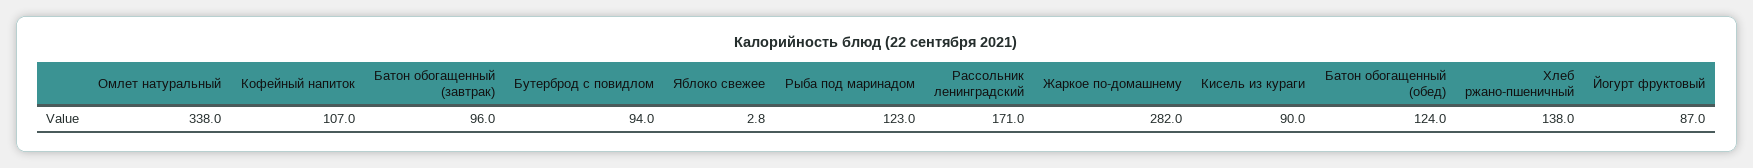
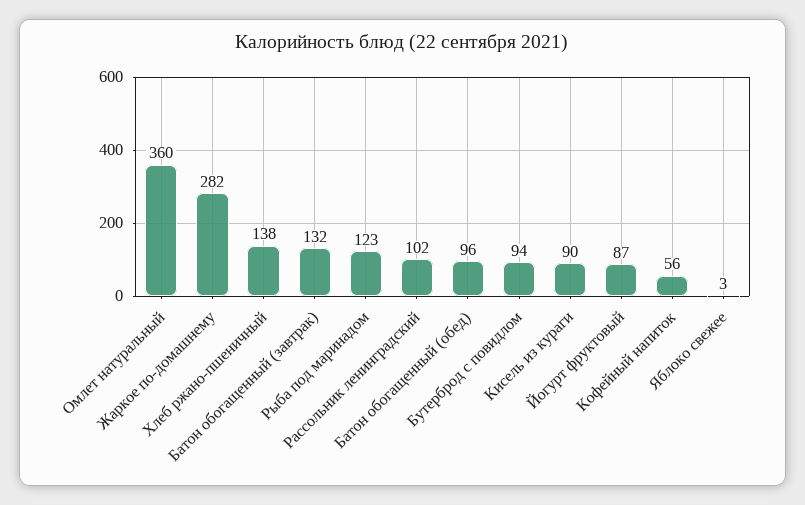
  {
-   "Омлет натуральный": 338,
+   "Омлет натуральный": 360,
-   "Кофейный напиток": 107,
+   "Кофейный напиток": 56,
-   "Батон обогащенный (завтрак)": 96,
+   "Батон обогащенный (завтрак)": 132,
    "Бутерброд с повидлом": 94,
    "Яблоко свежее": 2.8,
    "Рыба под маринадом": 123,
-   "Рассольник ленинградский": 171,
+   "Рассольник ленинградский": 102,
    "Жаркое по-домашнему": 282,
    "Кисель из кураги": 90,
-   "Батон обогащенный (обед)": 124,
+   "Батон обогащенный (обед)": 96,
    "Хлеб ржано-пшеничный": 138,
    "Йогурт фруктовый": 87
  }

